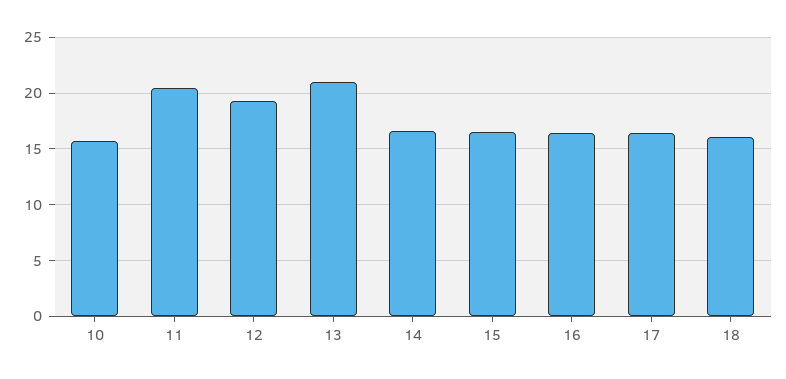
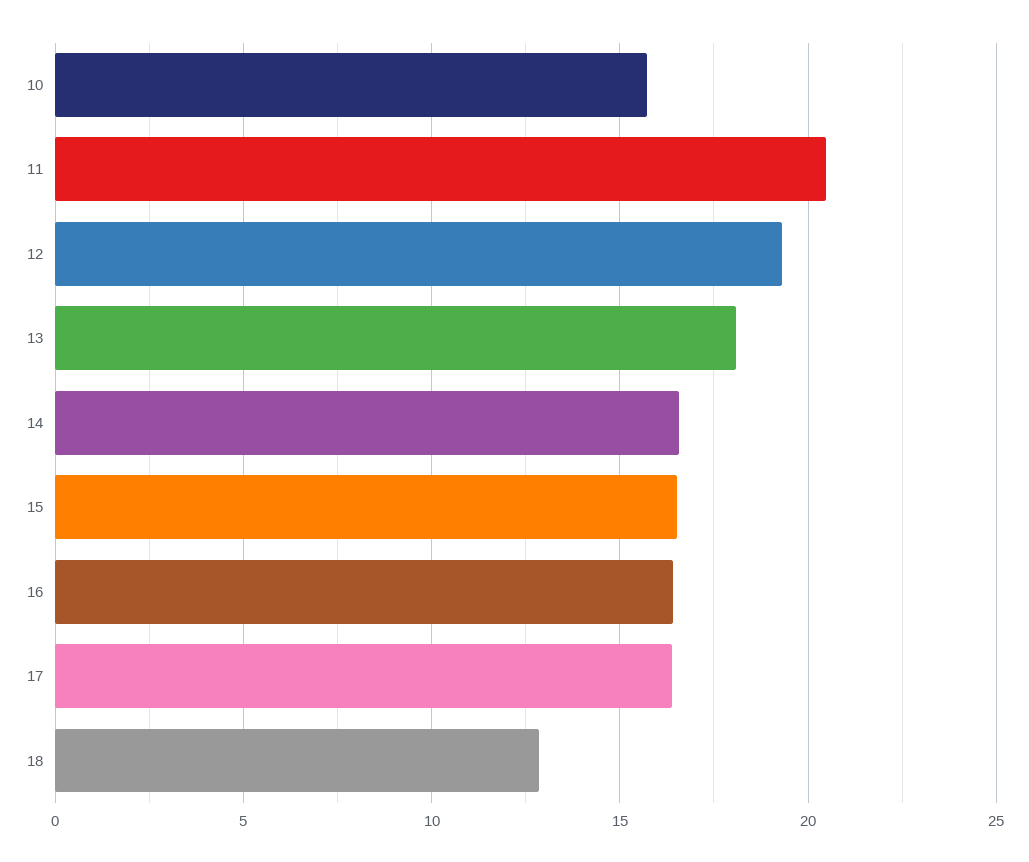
  {
    "10": 15.5,
    "11": 20.5,
    "12": 19.5,
-   "13": 21,
+   "13": 18,
    "14": 16.5,
    "15": 16.5,
    "16": 16.5,
    "17": 16.5,
-   "18": 16
+   "18": 13
  }

